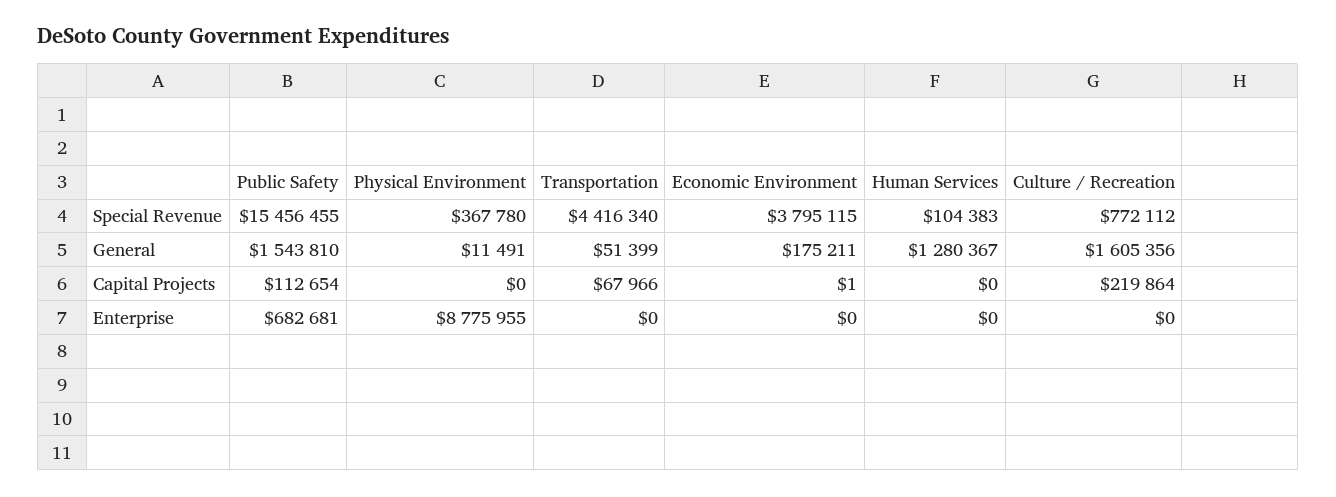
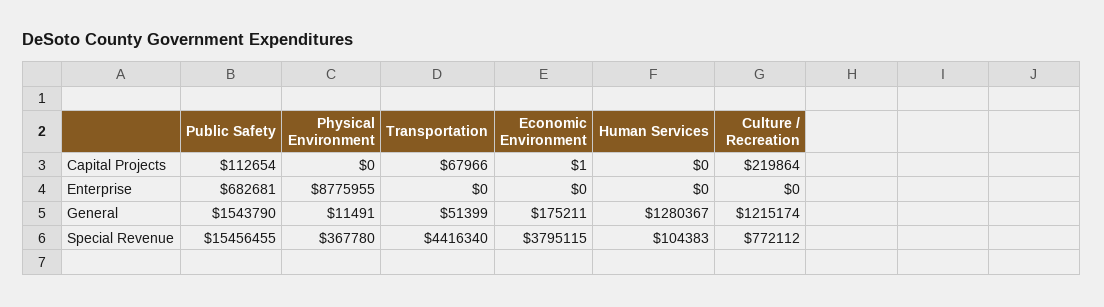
  {
    "Public Safety": {
      "Special Revenue": 15456455,
-     "General": 1543810,
+     "General": 1543790,
      "Capital Projects": 112654,
      "Enterprise": 682681
    },
    "Physical Environment": {
      "Special Revenue": 367780,
      "General": 11491,
      "Capital Projects": 0,
      "Enterprise": 8775955
    },
    "Transportation": {
      "Special Revenue": 4416340,
      "General": 51399,
      "Capital Projects": 67966,
      "Enterprise": 0
    },
    "Economic Environment": {
      "Special Revenue": 3795115,
      "General": 175211,
      "Capital Projects": 1,
      "Enterprise": 0
    },
    "Human Services": {
      "Special Revenue": 104383,
      "General": 1280367,
      "Capital Projects": 0,
      "Enterprise": 0
    },
    "Culture / Recreation": {
      "Special Revenue": 772112,
-     "General": 1605356,
+     "General": 1215174,
      "Capital Projects": 219864,
      "Enterprise": 0
    }
  }

